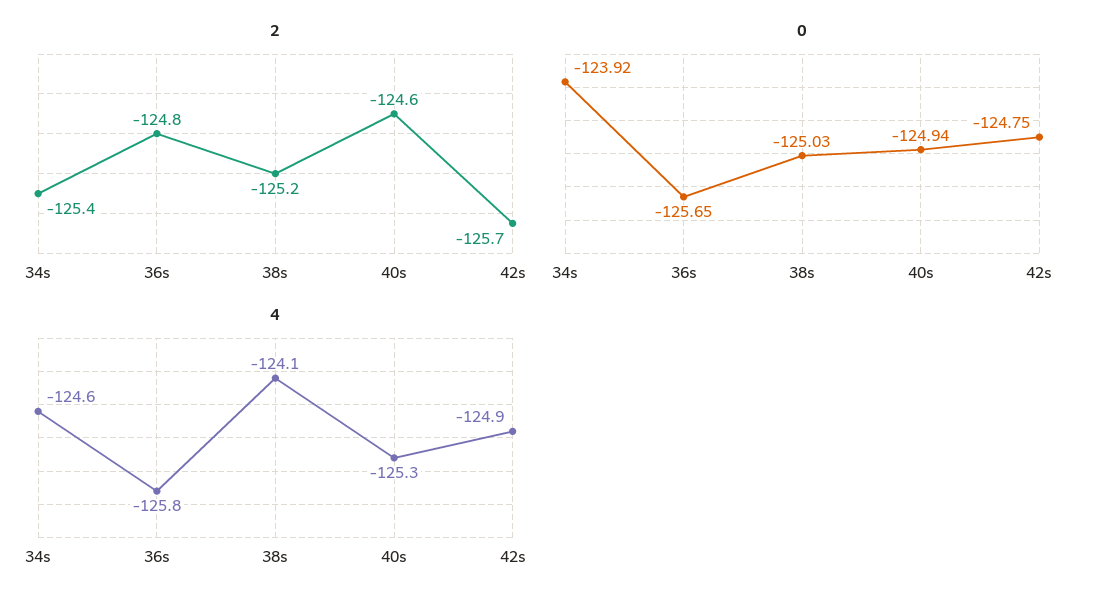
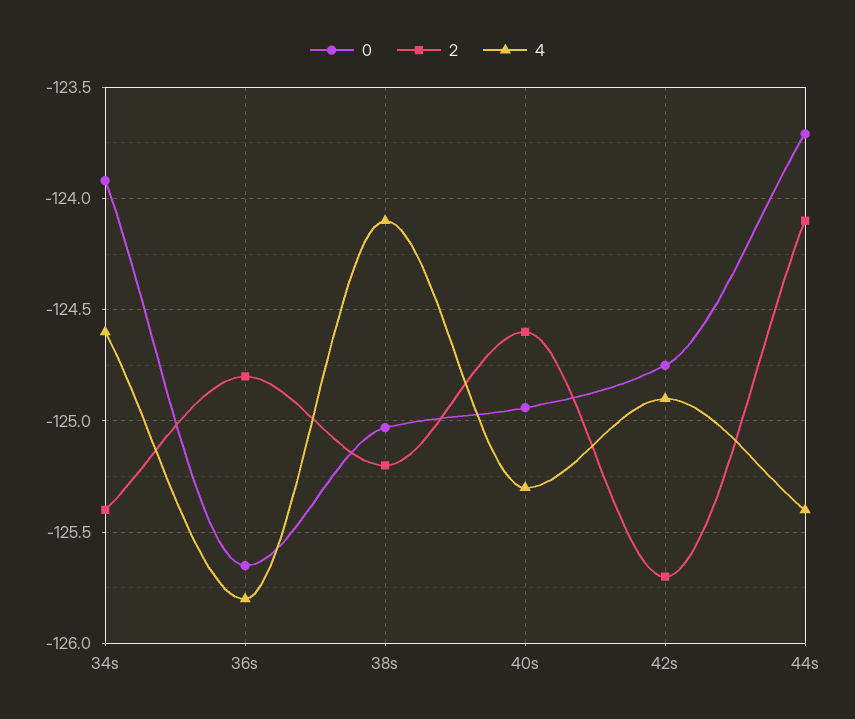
  {
    "2": {
      "34s": -125.4,
      "36s": -124.8,
      "38s": -125.2,
      "40s": -124.6,
-     "42s": -125.7
+     "42s": -125.7,
+     "44s": -124.1
    },
    "0": {
      "34s": -123.92,
      "36s": -125.65,
      "38s": -125.03,
      "40s": -124.94,
-     "42s": -124.75
+     "42s": -124.75,
+     "44s": -123.7
    },
    "4": {
      "34s": -124.6,
      "36s": -125.8,
      "38s": -124.1,
      "40s": -125.3,
-     "42s": -124.9
+     "42s": -124.9,
+     "44s": -125.4
    }
  }

